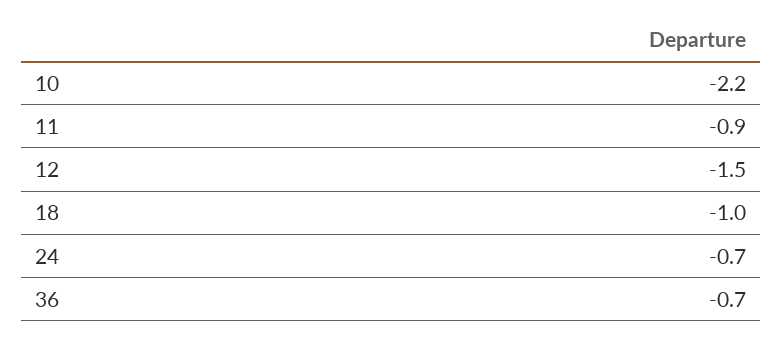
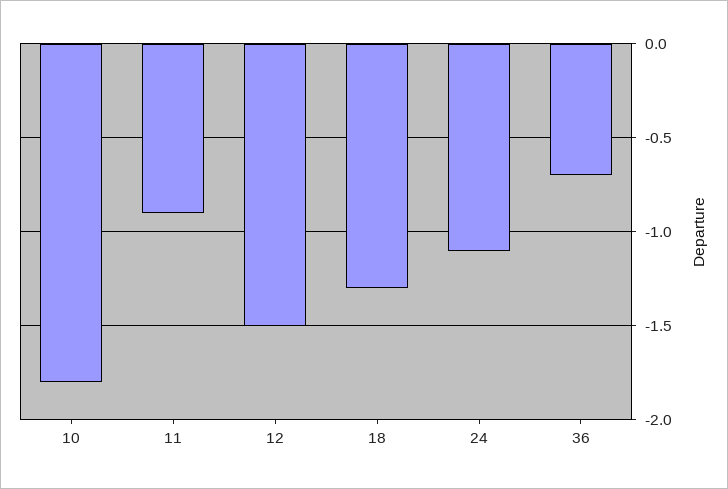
  {
-   "10": -2.2,
+   "10": -1.8,
    "11": -0.9,
    "12": -1.5,
-   "18": -1,
+   "18": -1.3,
-   "24": -0.7,
+   "24": -1.1,
    "36": -0.7
  }

